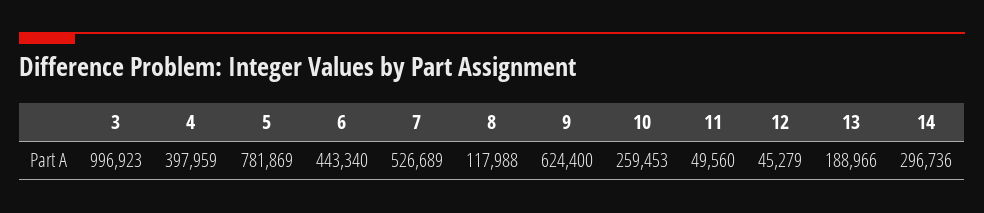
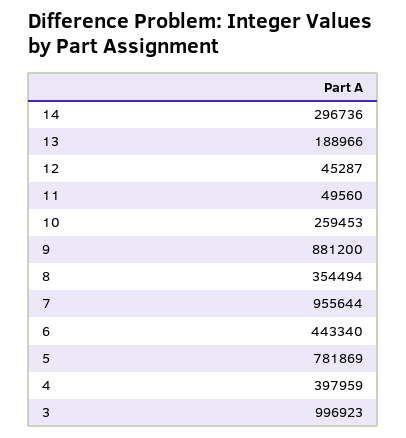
  {
    "3": 996923,
    "4": 397959,
    "5": 781869,
    "6": 443340,
-   "7": 526689,
+   "7": 955644,
-   "8": 117988,
+   "8": 354494,
-   "9": 624400,
+   "9": 881200,
    "10": 259453,
    "11": 49560,
-   "12": 45279,
+   "12": 45287,
    "13": 188966,
    "14": 296736
  }

